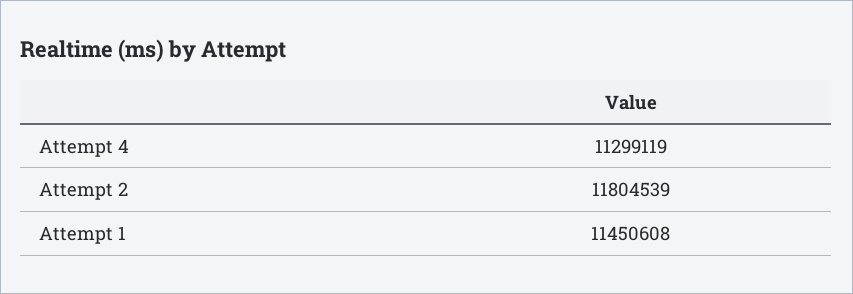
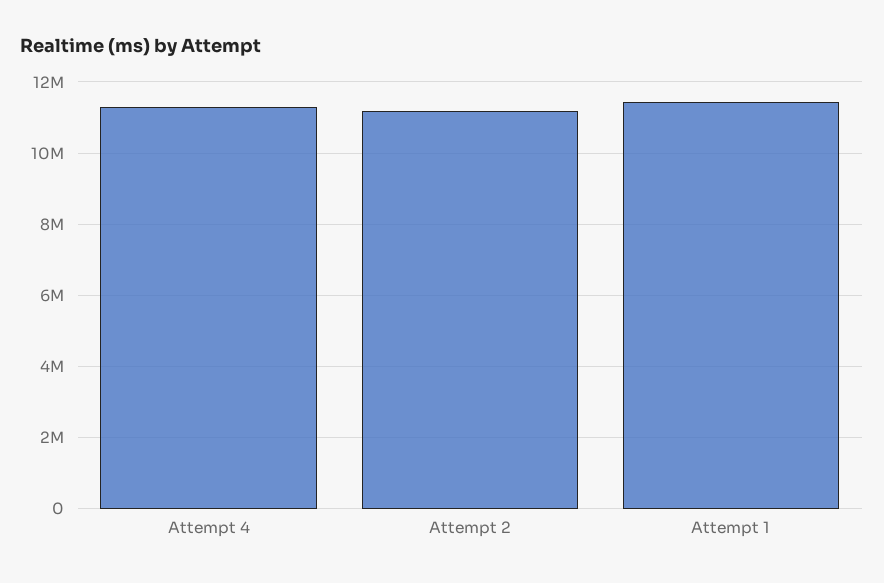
  {
    "Attempt 4": 11299119,
-   "Attempt 2": 11804539,
+   "Attempt 2": 11200000,
    "Attempt 1": 11450608
  }

